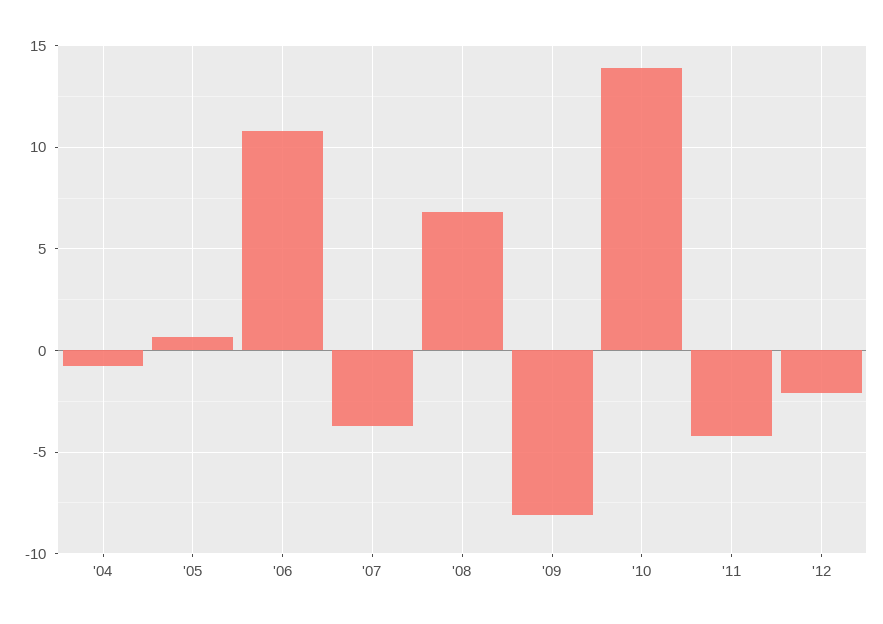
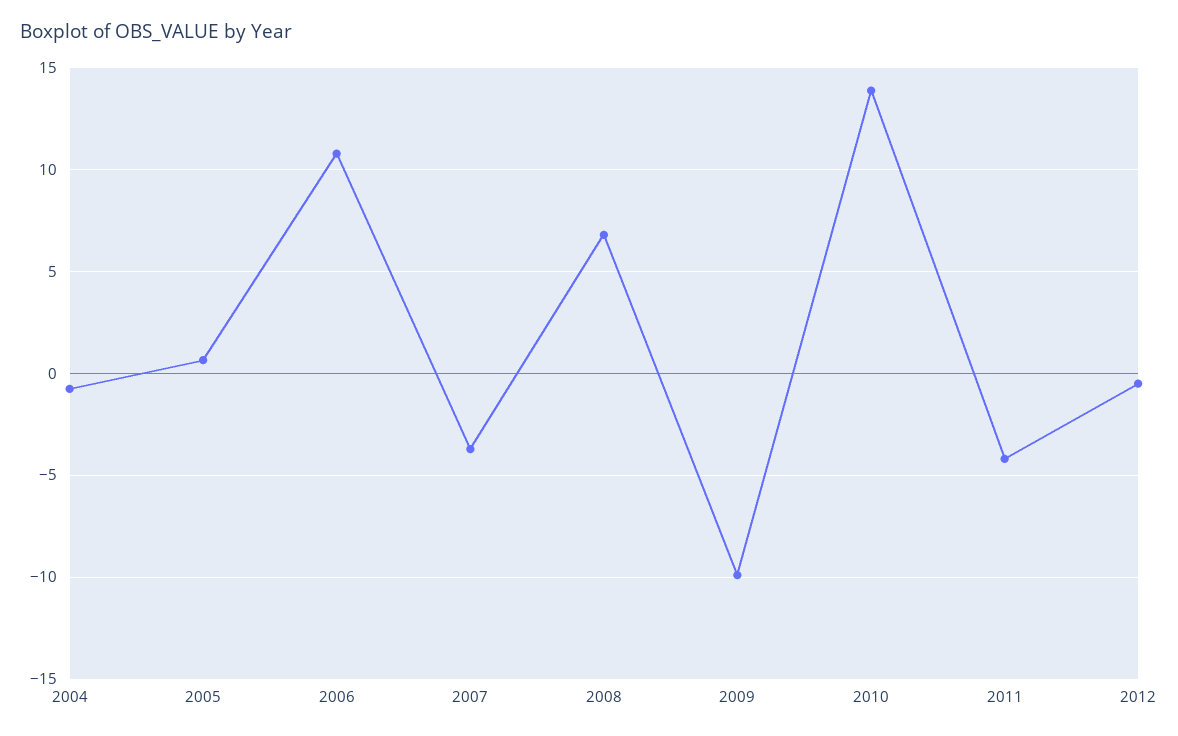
  {
    "'04": -1,
    "'05": 0.5,
    "'06": 11,
    "'07": -3.5,
    "'08": 7,
-   "'09": -8,
+   "'09": -10,
    "'10": 14,
    "'11": -4,
-   "'12": -2
+   "'12": -0.5
  }

